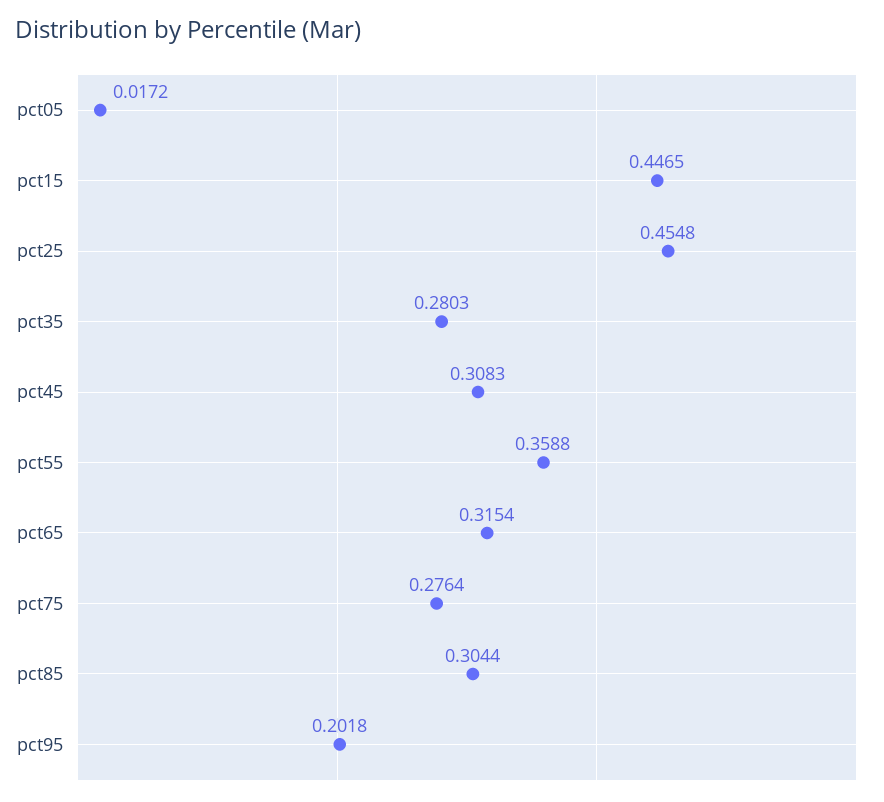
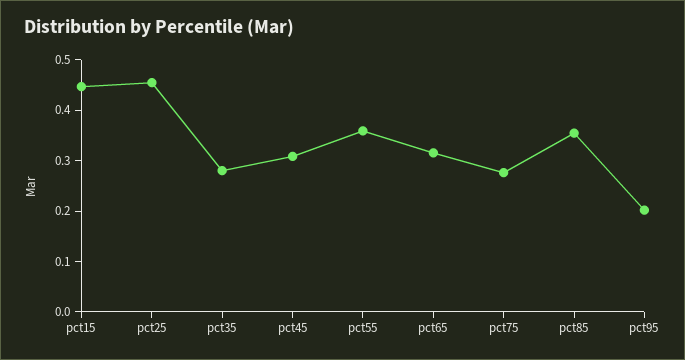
  {
-   "pct05": 0.0172,
    "pct15": 0.4465,
    "pct25": 0.4548,
    "pct35": 0.2803,
    "pct45": 0.3083,
    "pct55": 0.3588,
    "pct65": 0.3154,
    "pct75": 0.2764,
-   "pct85": 0.3044,
+   "pct85": 0.36,
    "pct95": 0.2018
  }

